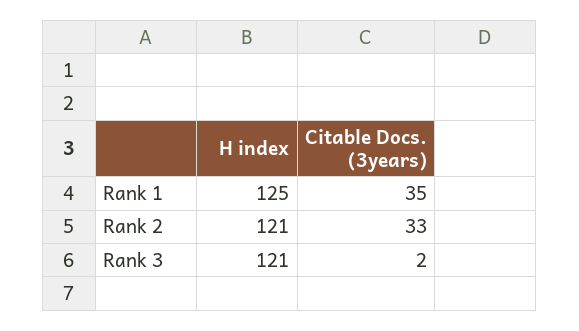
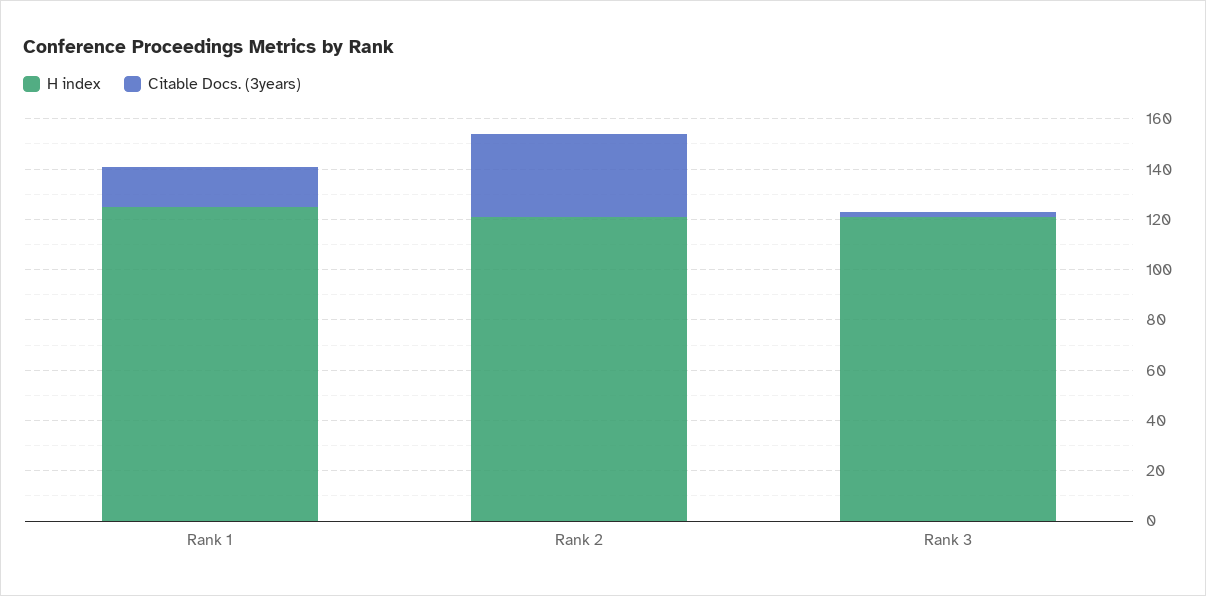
  {
    "H index": {
      "Rank 1": 125,
      "Rank 2": 121,
      "Rank 3": 121
    },
    "Citable Docs. (3years)": {
-     "Rank 1": 35,
+     "Rank 1": 15,
      "Rank 2": 33,
      "Rank 3": 2
    }
  }

